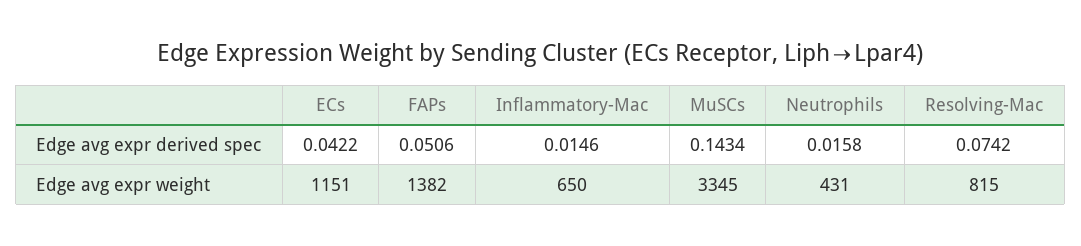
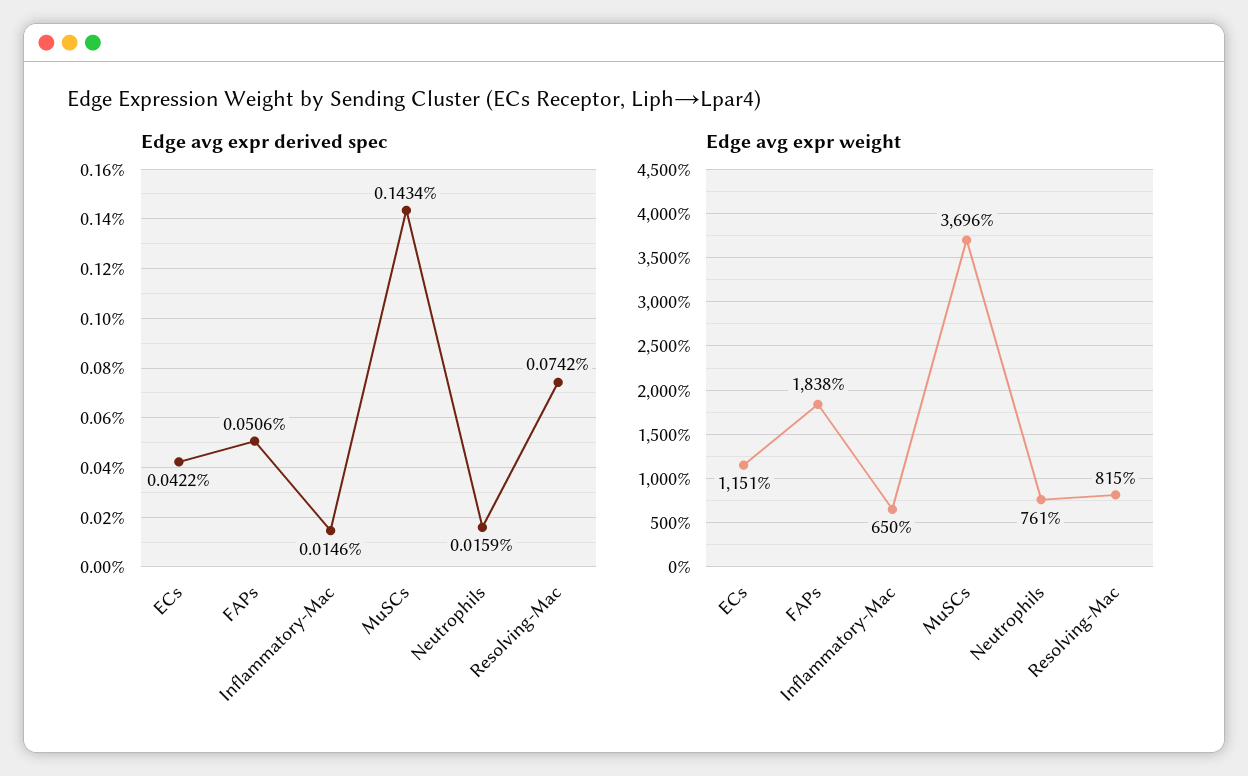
  {
    "Edge avg expr derived spec": {
      "ECs": 0.0422,
      "FAPs": 0.0506,
      "Inflammatory-Mac": 0.0146,
      "MuSCs": 0.1434,
-     "Neutrophils": 0.0158,
+     "Neutrophils": 0.0159,
      "Resolving-Mac": 0.0742
    },
    "Edge avg expr weight": {
      "ECs": 1151,
-     "FAPs": 1382,
+     "FAPs": 1838,
      "Inflammatory-Mac": 650,
-     "MuSCs": 3345,
+     "MuSCs": 3696,
-     "Neutrophils": 431,
+     "Neutrophils": 761,
      "Resolving-Mac": 815
    }
  }

